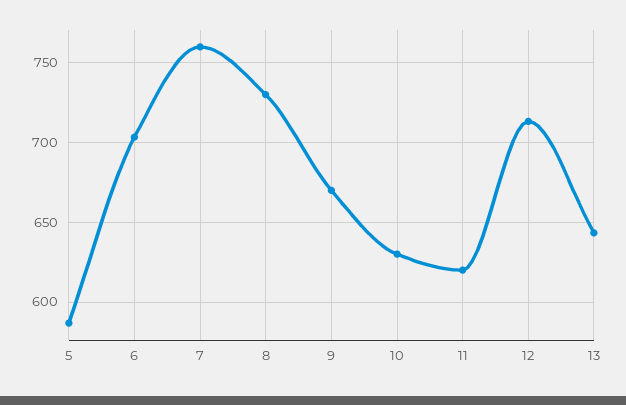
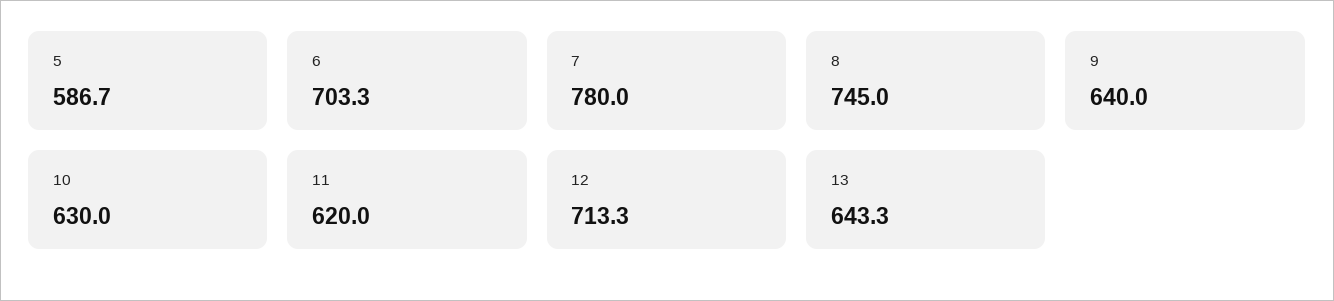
  {
    "5": 586.7,
    "6": 703.3,
-   "7": 760,
+   "7": 780,
-   "8": 730,
+   "8": 745,
-   "9": 670,
+   "9": 640,
    "10": 630,
    "11": 620,
    "12": 713.3,
    "13": 643.3
  }

